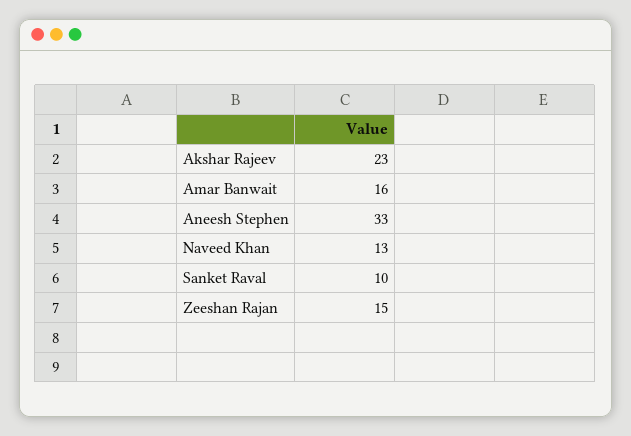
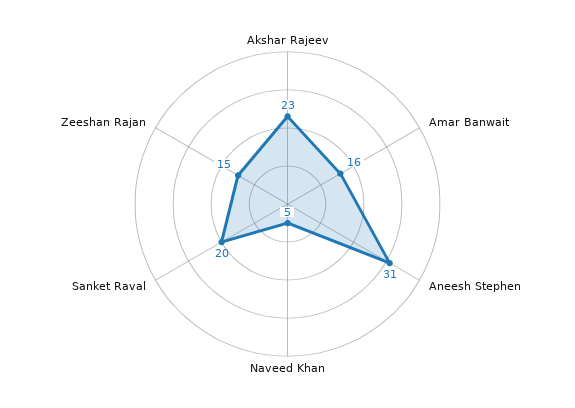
  {
    "Akshar Rajeev": 23,
    "Amar Banwait": 16,
-   "Aneesh Stephen": 33,
+   "Aneesh Stephen": 31,
-   "Naveed Khan": 13,
+   "Naveed Khan": 5,
-   "Sanket Raval": 10,
+   "Sanket Raval": 20,
    "Zeeshan Rajan": 15
  }

